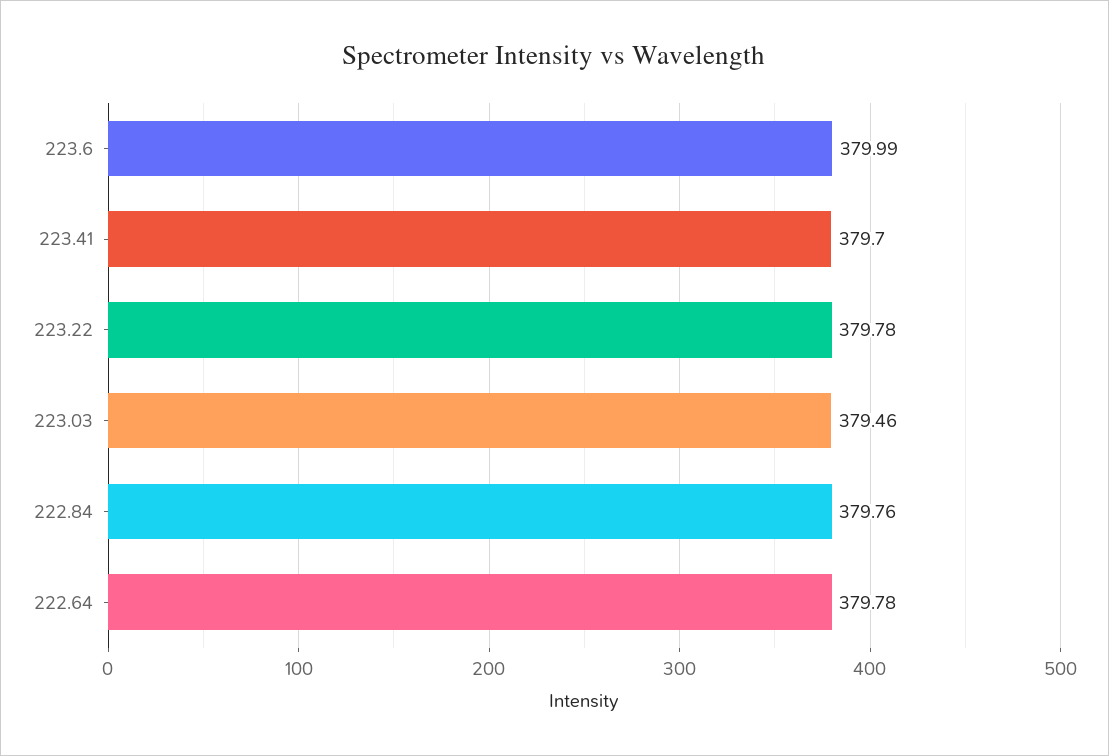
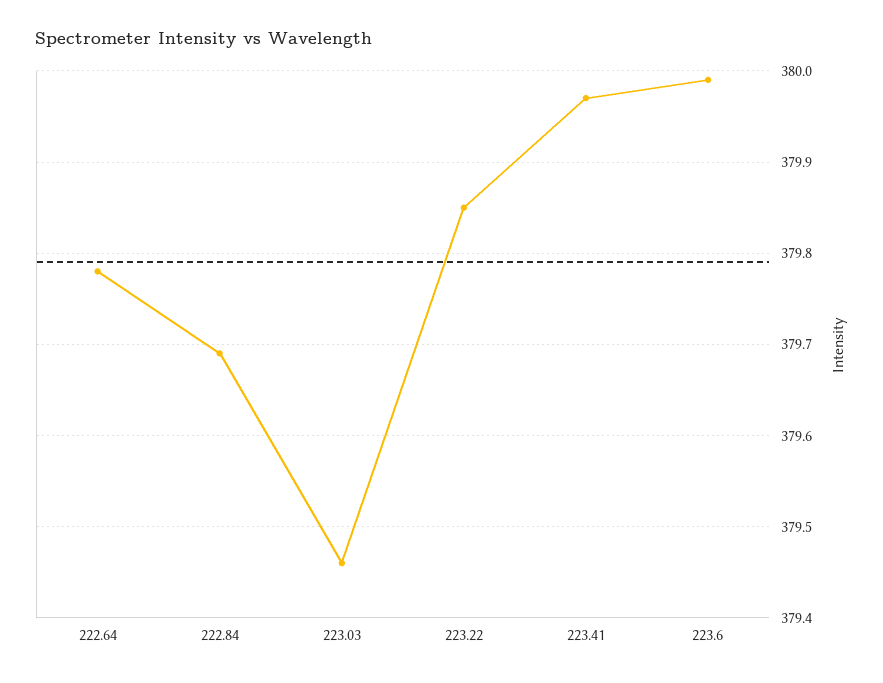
  {
    "223.6": 379.99,
-   "223.41": 379.7,
+   "223.41": 379.97,
-   "223.22": 379.78,
+   "223.22": 379.85,
    "223.03": 379.46,
-   "222.84": 379.76,
+   "222.84": 379.69,
    "222.64": 379.78
  }

